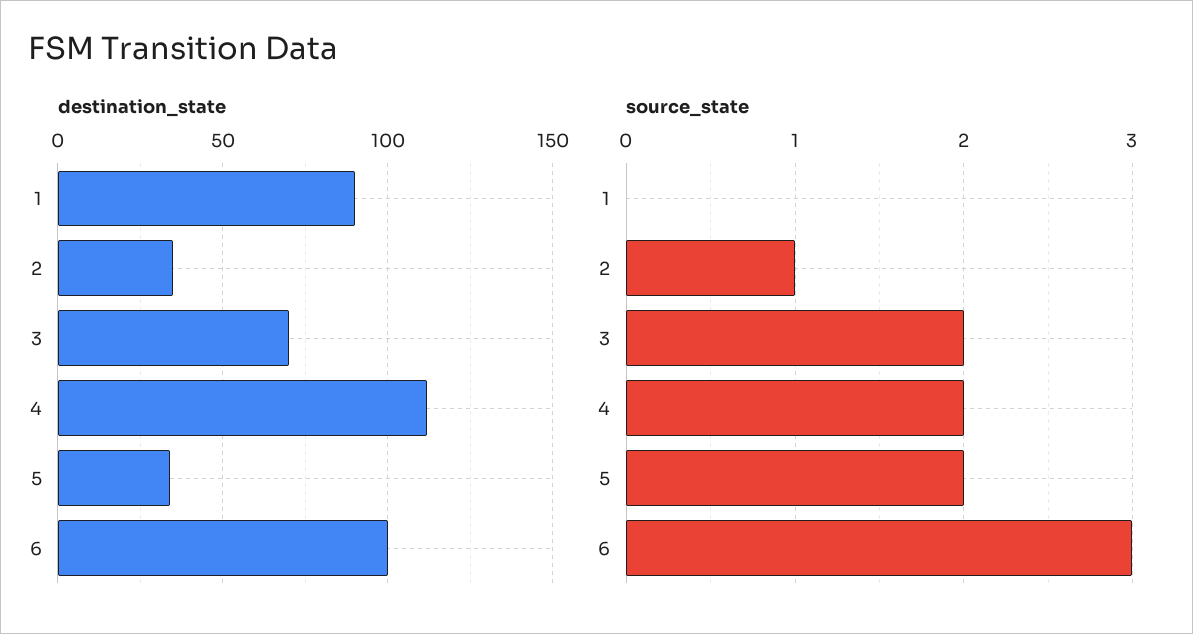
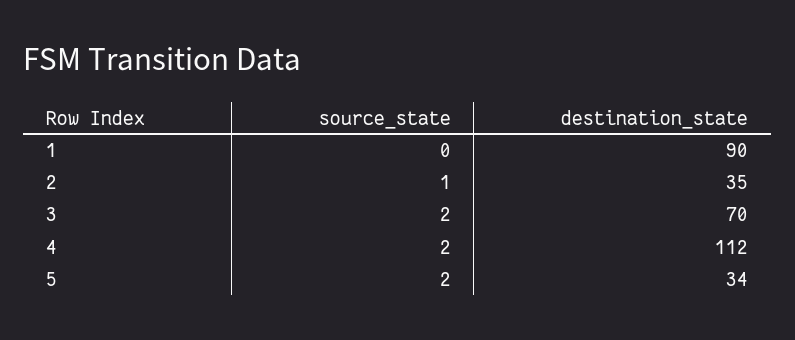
  {
    "destination_state": {
      "1": 90,
      "2": 35,
      "3": 70,
      "4": 112,
-     "5": 34,
+     "5": 34
-     "6": 100
    },
    "source_state": {
      "1": 0,
      "2": 1,
      "3": 2,
      "4": 2,
-     "5": 2,
+     "5": 2
-     "6": 3
    }
  }

